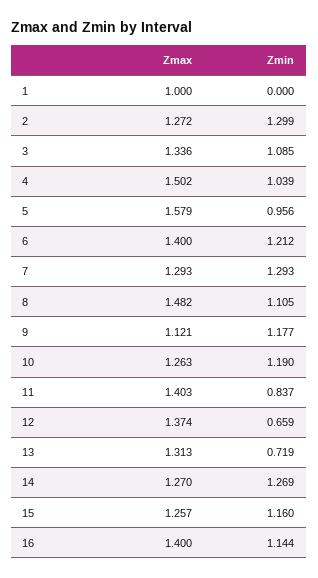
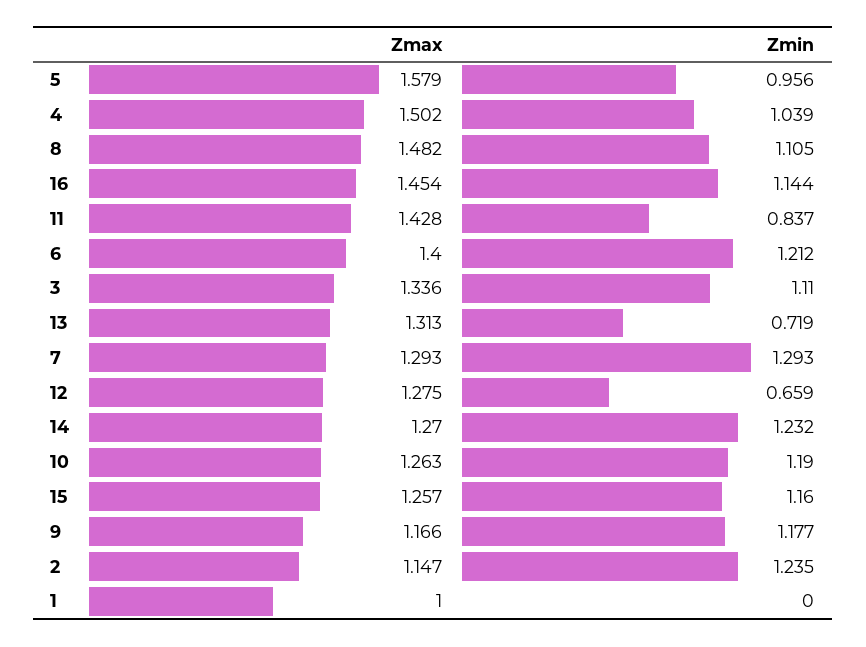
  {
    "Zmax": {
      "1": 1,
-     "2": 1.272,
+     "2": 1.147,
      "3": 1.336,
      "4": 1.502,
      "5": 1.579,
      "6": 1.4,
      "7": 1.293,
      "8": 1.482,
-     "9": 1.121,
+     "9": 1.166,
      "10": 1.263,
-     "11": 1.403,
+     "11": 1.428,
-     "12": 1.374,
+     "12": 1.275,
      "13": 1.313,
      "14": 1.27,
      "15": 1.257,
-     "16": 1.4
+     "16": 1.454
    },
    "Zmin": {
      "1": 0,
-     "2": 1.299,
+     "2": 1.235,
-     "3": 1.085,
+     "3": 1.11,
      "4": 1.039,
      "5": 0.956,
      "6": 1.212,
      "7": 1.293,
      "8": 1.105,
      "9": 1.177,
      "10": 1.19,
      "11": 0.837,
      "12": 0.659,
      "13": 0.719,
-     "14": 1.269,
+     "14": 1.232,
      "15": 1.16,
      "16": 1.144
    }
  }

